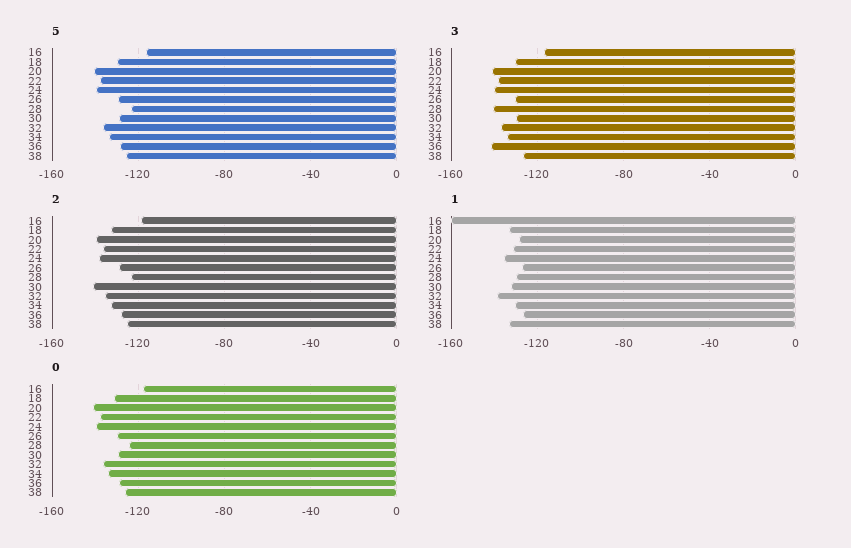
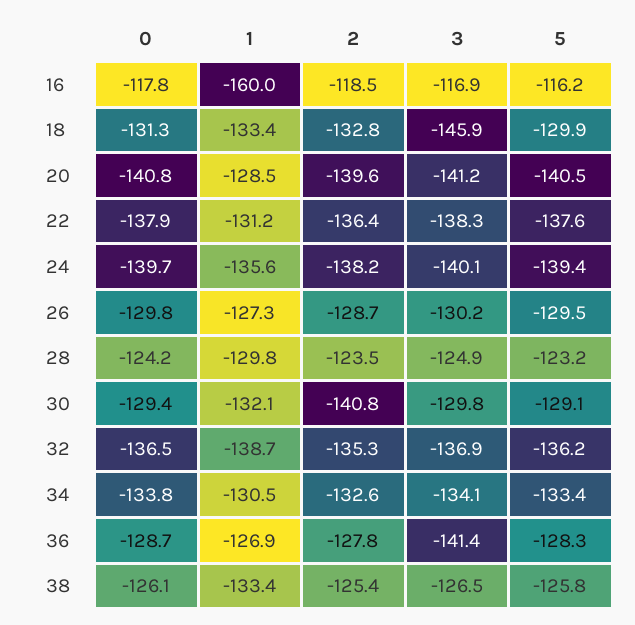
  {
    "5": {
      "16": -116.2,
      "18": -129.9,
      "20": -140.5,
      "22": -137.6,
      "24": -139.4,
      "26": -129.5,
      "28": -123.2,
      "30": -129.1,
      "32": -136.2,
      "34": -133.4,
      "36": -128.3,
      "38": -125.8
    },
    "3": {
      "16": -116.9,
-     "18": -130,
+     "18": -145.9,
      "20": -141.2,
      "22": -138.3,
      "24": -140.1,
      "26": -130.2,
-     "28": -140,
+     "28": -124.9,
      "30": -129.8,
      "32": -136.9,
      "34": -134.1,
      "36": -141.4,
      "38": -126.5
    },
    "2": {
      "16": -118.5,
      "18": -132.8,
      "20": -139.6,
      "22": -136.4,
      "24": -138.2,
      "26": -128.7,
      "28": -123.5,
      "30": -140.8,
      "32": -135.3,
      "34": -132.6,
      "36": -127.8,
      "38": -125.4
    },
    "1": {
      "16": -160,
      "18": -133.4,
      "20": -128.5,
      "22": -131.2,
      "24": -135.6,
      "26": -127.3,
      "28": -129.8,
      "30": -132.1,
      "32": -138.7,
      "34": -130.5,
      "36": -126.9,
      "38": -133.4
    },
    "0": {
      "16": -117.8,
      "18": -131.3,
      "20": -140.8,
      "22": -137.9,
      "24": -139.7,
      "26": -129.8,
      "28": -124.2,
      "30": -129.4,
      "32": -136.5,
      "34": -133.8,
      "36": -128.7,
      "38": -126.1
    }
  }

